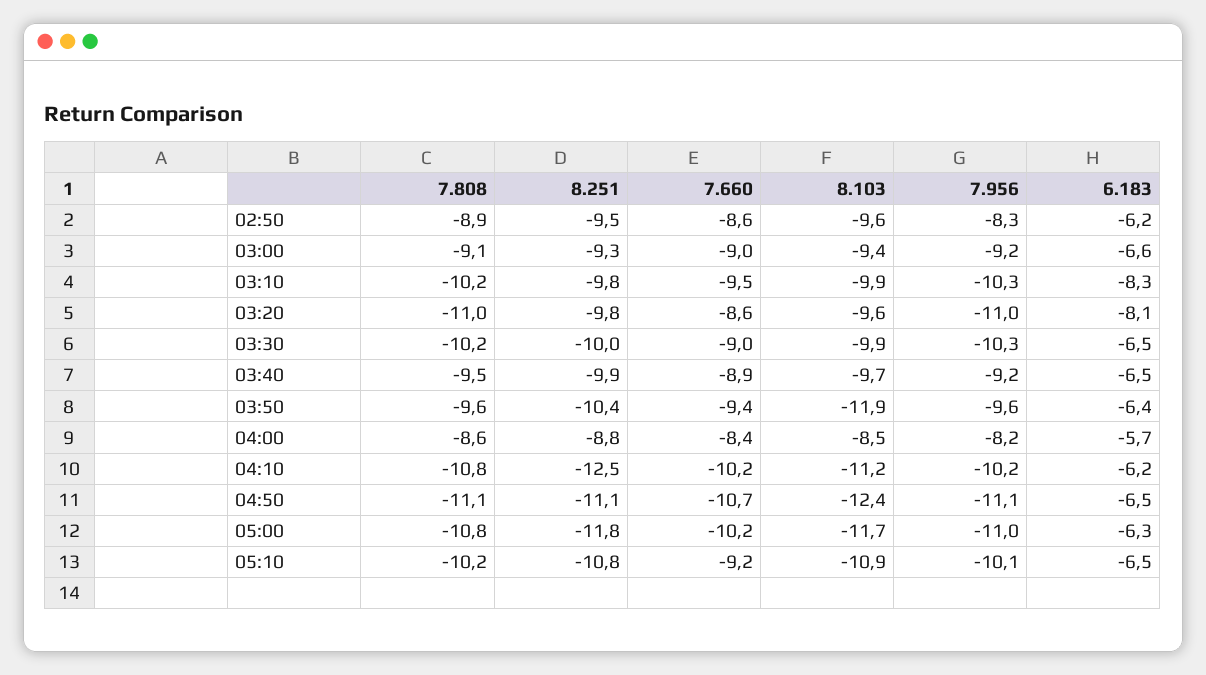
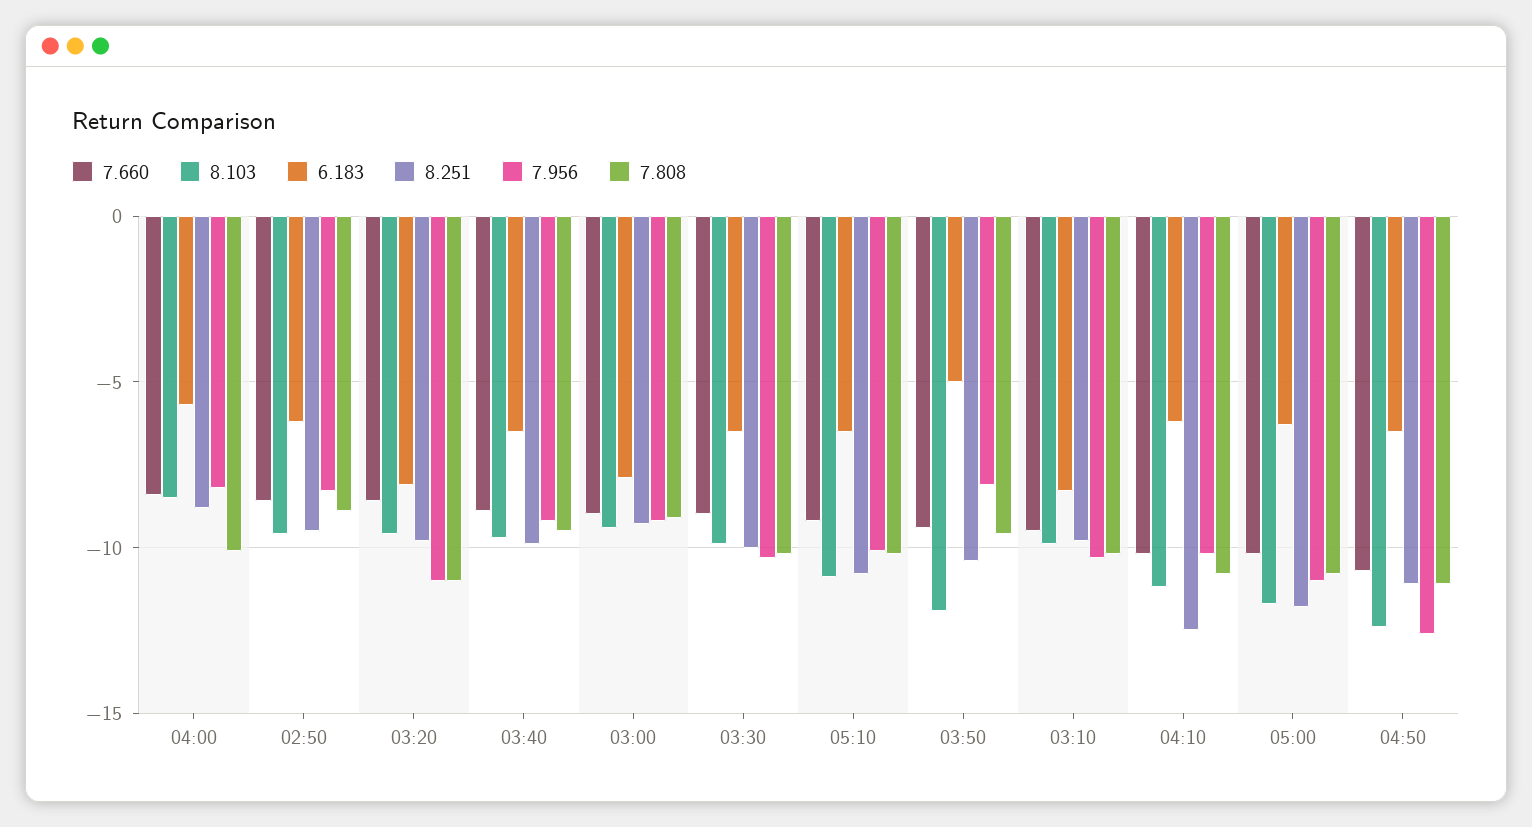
  {
    "7.808": {
      "02:50": -8.9,
      "03:00": -9.1,
      "03:10": -10.2,
      "03:20": -11,
      "03:30": -10.2,
      "03:40": -9.5,
      "03:50": -9.6,
-     "04:00": -8.6,
+     "04:00": -10,
      "04:10": -10.8,
      "04:50": -11.1,
      "05:00": -10.8,
      "05:10": -10.2
    },
    "8.251": {
      "02:50": -9.5,
      "03:00": -9.3,
      "03:10": -9.8,
      "03:20": -9.8,
      "03:30": -10,
      "03:40": -9.9,
      "03:50": -10.4,
      "04:00": -8.8,
      "04:10": -12.5,
      "04:50": -11.1,
      "05:00": -11.8,
      "05:10": -10.8
    },
    "7.660": {
      "02:50": -8.6,
      "03:00": -9,
      "03:10": -9.5,
      "03:20": -8.6,
      "03:30": -9,
      "03:40": -8.9,
      "03:50": -9.4,
      "04:00": -8.4,
      "04:10": -10.2,
      "04:50": -10.7,
      "05:00": -10.2,
      "05:10": -9.2
    },
    "8.103": {
      "02:50": -9.6,
      "03:00": -9.4,
      "03:10": -9.9,
      "03:20": -9.6,
      "03:30": -9.9,
      "03:40": -9.7,
      "03:50": -11.9,
      "04:00": -8.5,
      "04:10": -11.2,
      "04:50": -12.4,
      "05:00": -11.7,
      "05:10": -10.9
    },
    "7.956": {
      "02:50": -8.3,
      "03:00": -9.2,
      "03:10": -10.3,
      "03:20": -11,
      "03:30": -10.3,
      "03:40": -9.2,
-     "03:50": -9.6,
+     "03:50": -8,
      "04:00": -8.2,
      "04:10": -10.2,
-     "04:50": -11.1,
+     "04:50": -12.5,
      "05:00": -11,
      "05:10": -10.1
    },
    "6.183": {
      "02:50": -6.2,
-     "03:00": -6.6,
+     "03:00": -8,
      "03:10": -8.3,
      "03:20": -8.1,
      "03:30": -6.5,
      "03:40": -6.5,
-     "03:50": -6.4,
+     "03:50": -5,
      "04:00": -5.7,
      "04:10": -6.2,
      "04:50": -6.5,
      "05:00": -6.3,
      "05:10": -6.5
    }
  }

